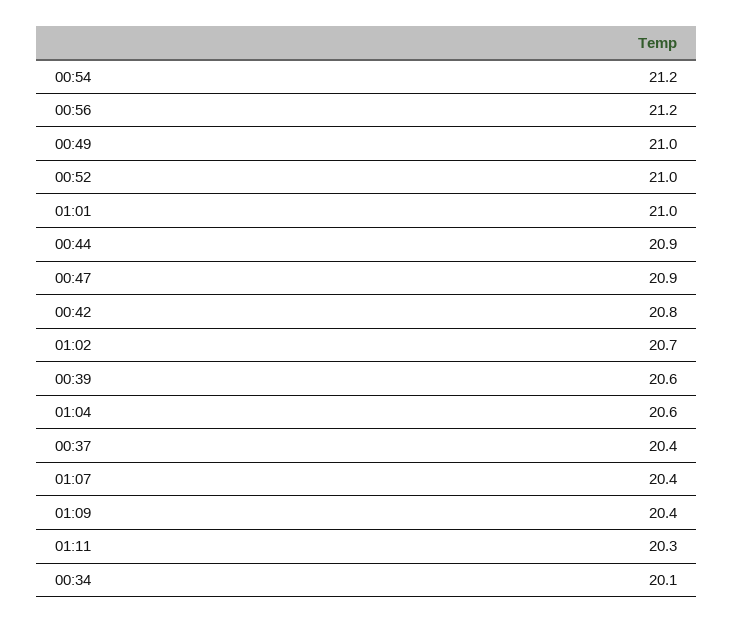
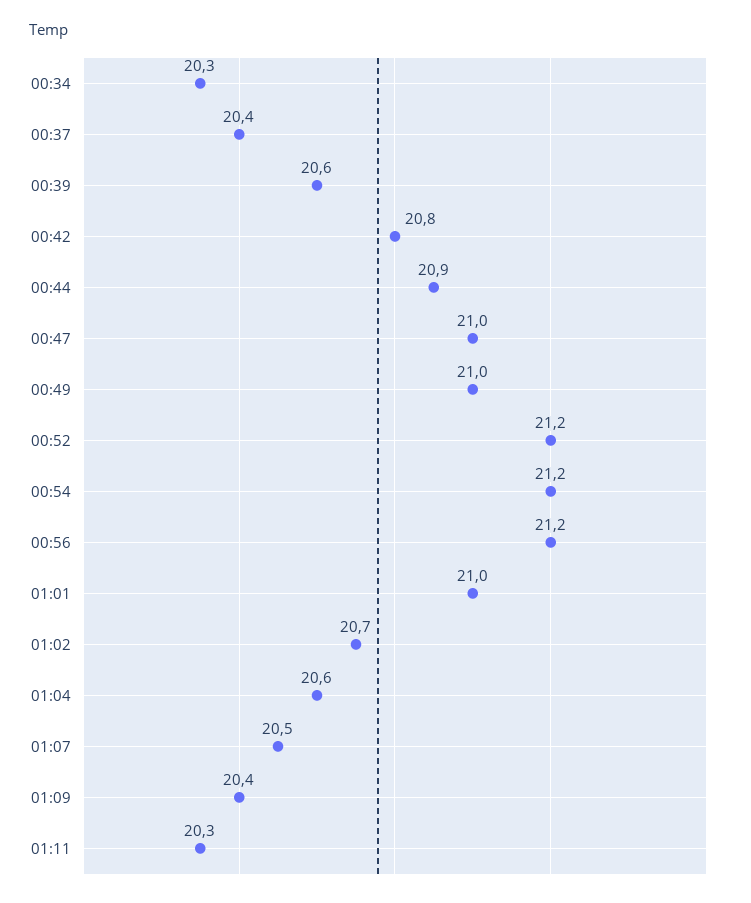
  {
    "00:54": 21.2,
    "00:56": 21.2,
    "00:49": 21,
-   "00:52": 21,
+   "00:52": 21.2,
    "01:01": 21,
    "00:44": 20.9,
-   "00:47": 20.9,
+   "00:47": 21,
    "00:42": 20.8,
    "01:02": 20.7,
    "00:39": 20.6,
    "01:04": 20.6,
    "00:37": 20.4,
-   "01:07": 20.4,
+   "01:07": 20.5,
    "01:09": 20.4,
    "01:11": 20.3,
-   "00:34": 20.1
+   "00:34": 20.3
  }

